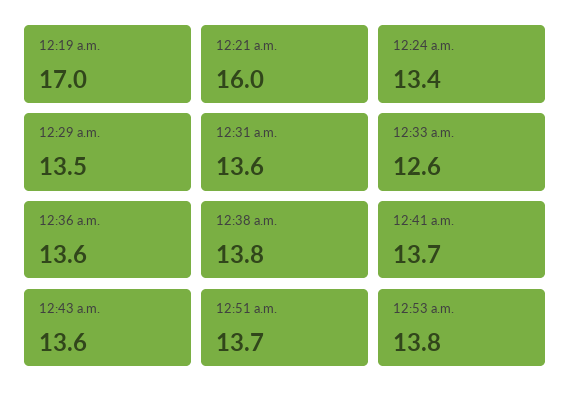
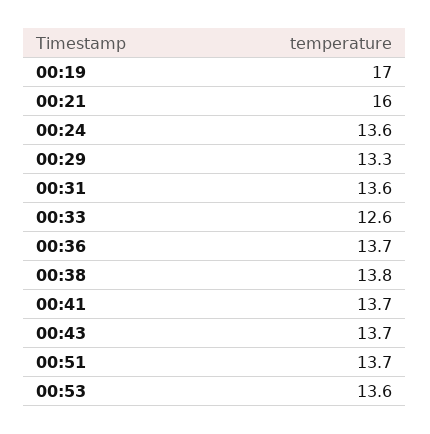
  {
    "12:19 a.m.": 17,
    "12:21 a.m.": 16,
-   "12:24 a.m.": 13.4,
+   "12:24 a.m.": 13.6,
-   "12:29 a.m.": 13.5,
+   "12:29 a.m.": 13.3,
    "12:31 a.m.": 13.6,
    "12:33 a.m.": 12.6,
-   "12:36 a.m.": 13.6,
+   "12:36 a.m.": 13.7,
    "12:38 a.m.": 13.8,
    "12:41 a.m.": 13.7,
-   "12:43 a.m.": 13.6,
+   "12:43 a.m.": 13.7,
    "12:51 a.m.": 13.7,
-   "12:53 a.m.": 13.8
+   "12:53 a.m.": 13.6
  }

